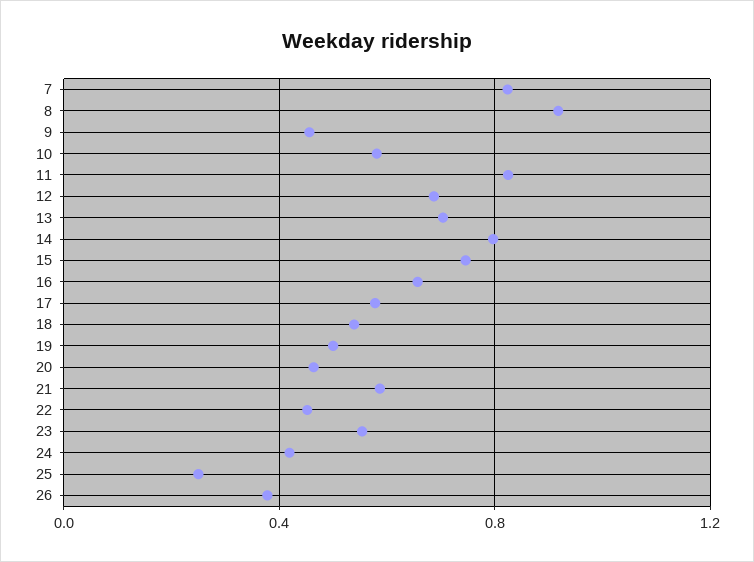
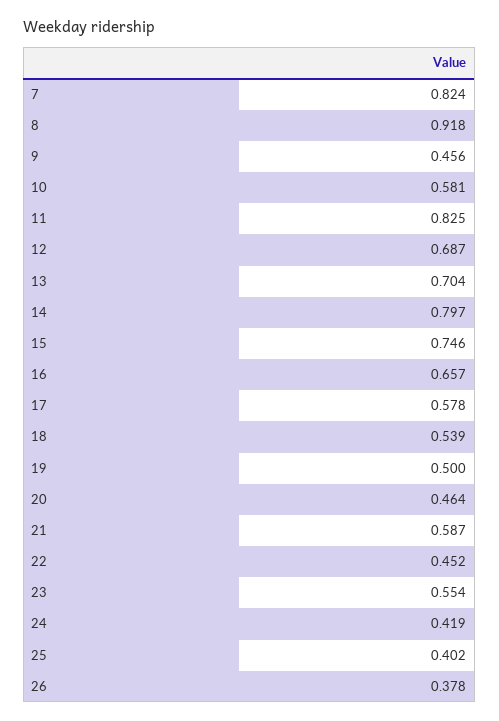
  {
    "7": 0.824,
    "8": 0.918,
    "9": 0.456,
    "10": 0.581,
    "11": 0.825,
    "12": 0.687,
    "13": 0.704,
    "14": 0.797,
    "15": 0.746,
    "16": 0.657,
    "17": 0.578,
    "18": 0.539,
    "19": 0.5,
    "20": 0.464,
    "21": 0.587,
    "22": 0.452,
    "23": 0.554,
    "24": 0.419,
-   "25": 0.25,
+   "25": 0.402,
    "26": 0.378
  }

